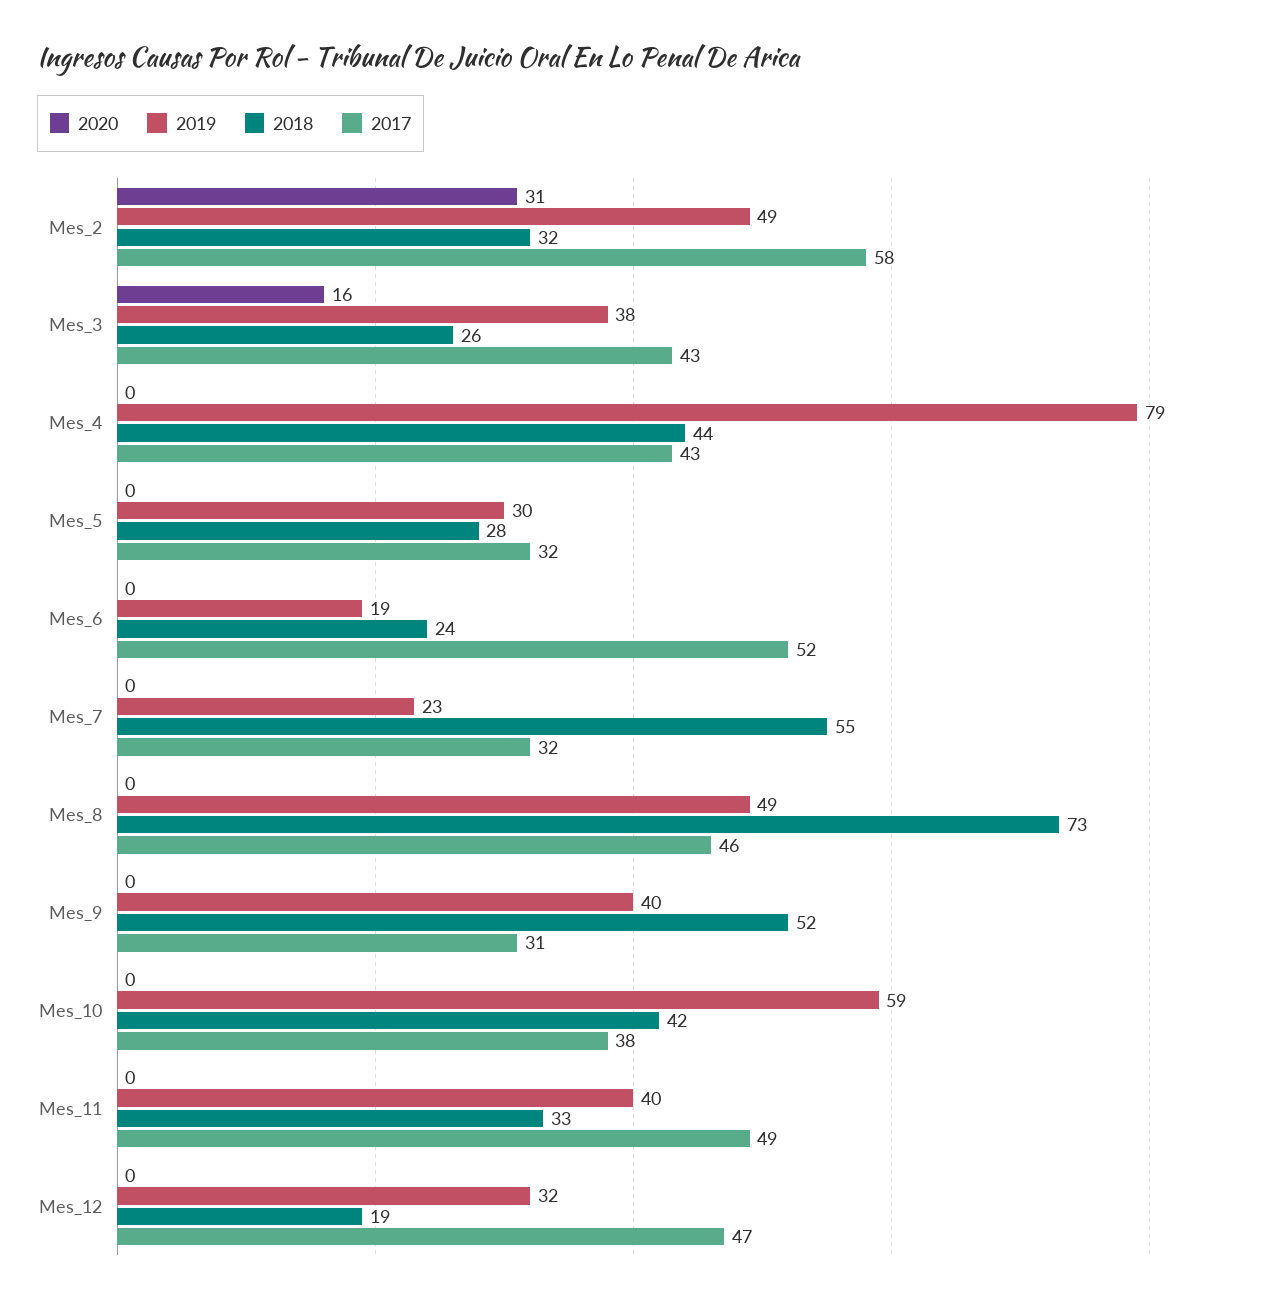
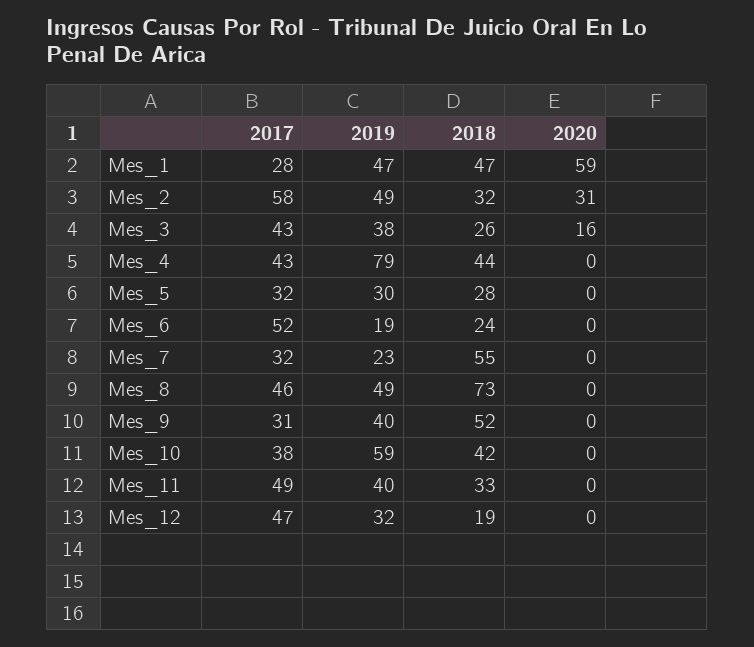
  {
    "2020": {
      "Mes_2": 31,
      "Mes_3": 16,
      "Mes_4": 0,
      "Mes_5": 0,
      "Mes_6": 0,
      "Mes_7": 0,
      "Mes_8": 0,
      "Mes_9": 0,
      "Mes_10": 0,
      "Mes_11": 0,
-     "Mes_12": 0
+     "Mes_12": 0,
+     "Mes_1": 59
    },
    "2019": {
      "Mes_2": 49,
      "Mes_3": 38,
      "Mes_4": 79,
      "Mes_5": 30,
      "Mes_6": 19,
      "Mes_7": 23,
      "Mes_8": 49,
      "Mes_9": 40,
      "Mes_10": 59,
      "Mes_11": 40,
-     "Mes_12": 32
+     "Mes_12": 32,
+     "Mes_1": 47
    },
    "2018": {
      "Mes_2": 32,
      "Mes_3": 26,
      "Mes_4": 44,
      "Mes_5": 28,
      "Mes_6": 24,
      "Mes_7": 55,
      "Mes_8": 73,
      "Mes_9": 52,
      "Mes_10": 42,
      "Mes_11": 33,
-     "Mes_12": 19
+     "Mes_12": 19,
+     "Mes_1": 47
    },
    "2017": {
      "Mes_2": 58,
      "Mes_3": 43,
      "Mes_4": 43,
      "Mes_5": 32,
      "Mes_6": 52,
      "Mes_7": 32,
      "Mes_8": 46,
      "Mes_9": 31,
      "Mes_10": 38,
      "Mes_11": 49,
-     "Mes_12": 47
+     "Mes_12": 47,
+     "Mes_1": 28
    }
  }

